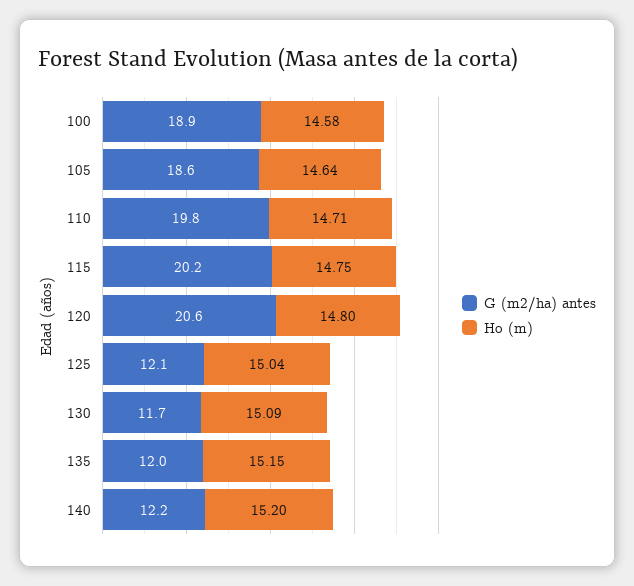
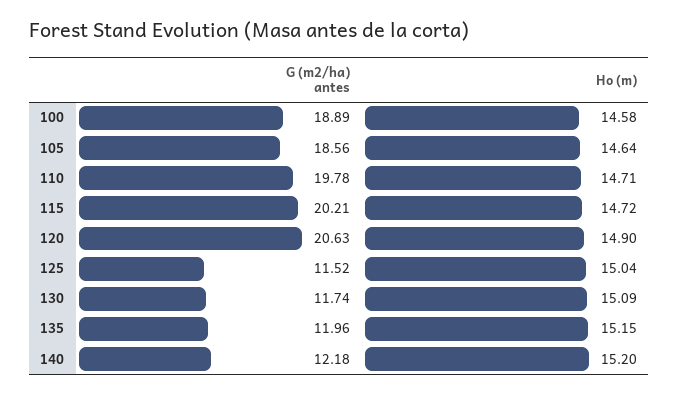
  {
    "G (m2/ha) antes": {
      "100": 18.89,
      "105": 18.56,
      "110": 19.78,
      "115": 20.21,
      "120": 20.63,
-     "125": 12.1,
+     "125": 11.52,
      "130": 11.74,
      "135": 11.96,
      "140": 12.18
    },
    "Ho (m)": {
      "100": 14.58,
      "105": 14.64,
      "110": 14.71,
-     "115": 14.75,
+     "115": 14.72,
-     "120": 14.8,
+     "120": 14.9,
      "125": 15.04,
      "130": 15.09,
      "135": 15.15,
      "140": 15.2
    }
  }

